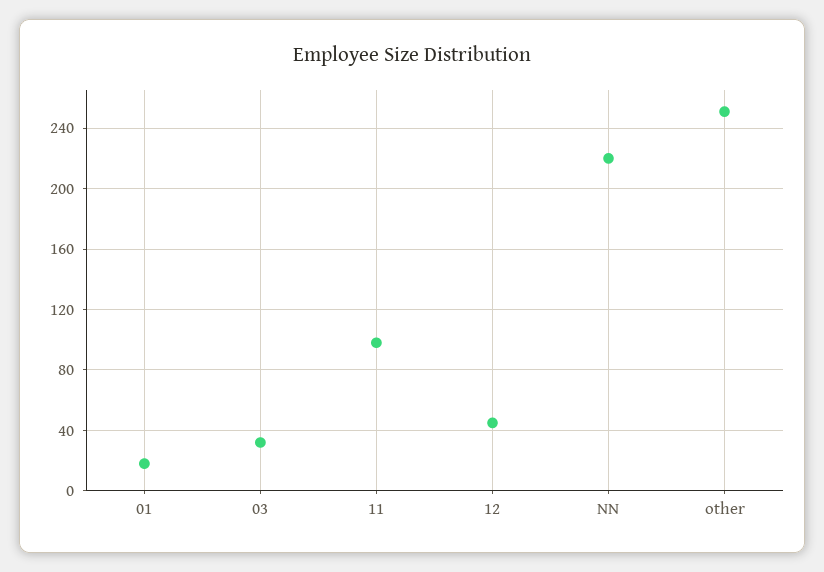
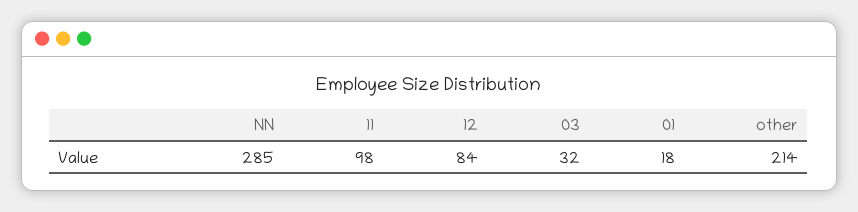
  {
    "01": 18,
    "03": 32,
    "11": 98,
-   "12": 45,
+   "12": 84,
-   "NN": 220,
+   "NN": 285,
-   "other": 250
+   "other": 214
  }

